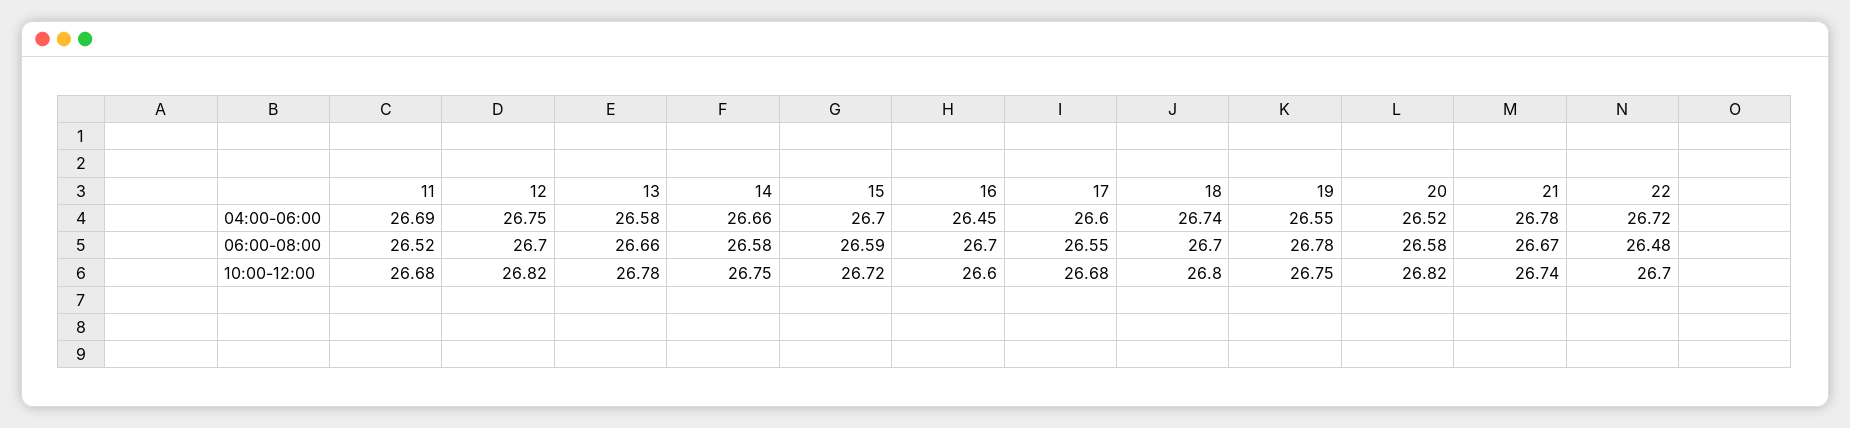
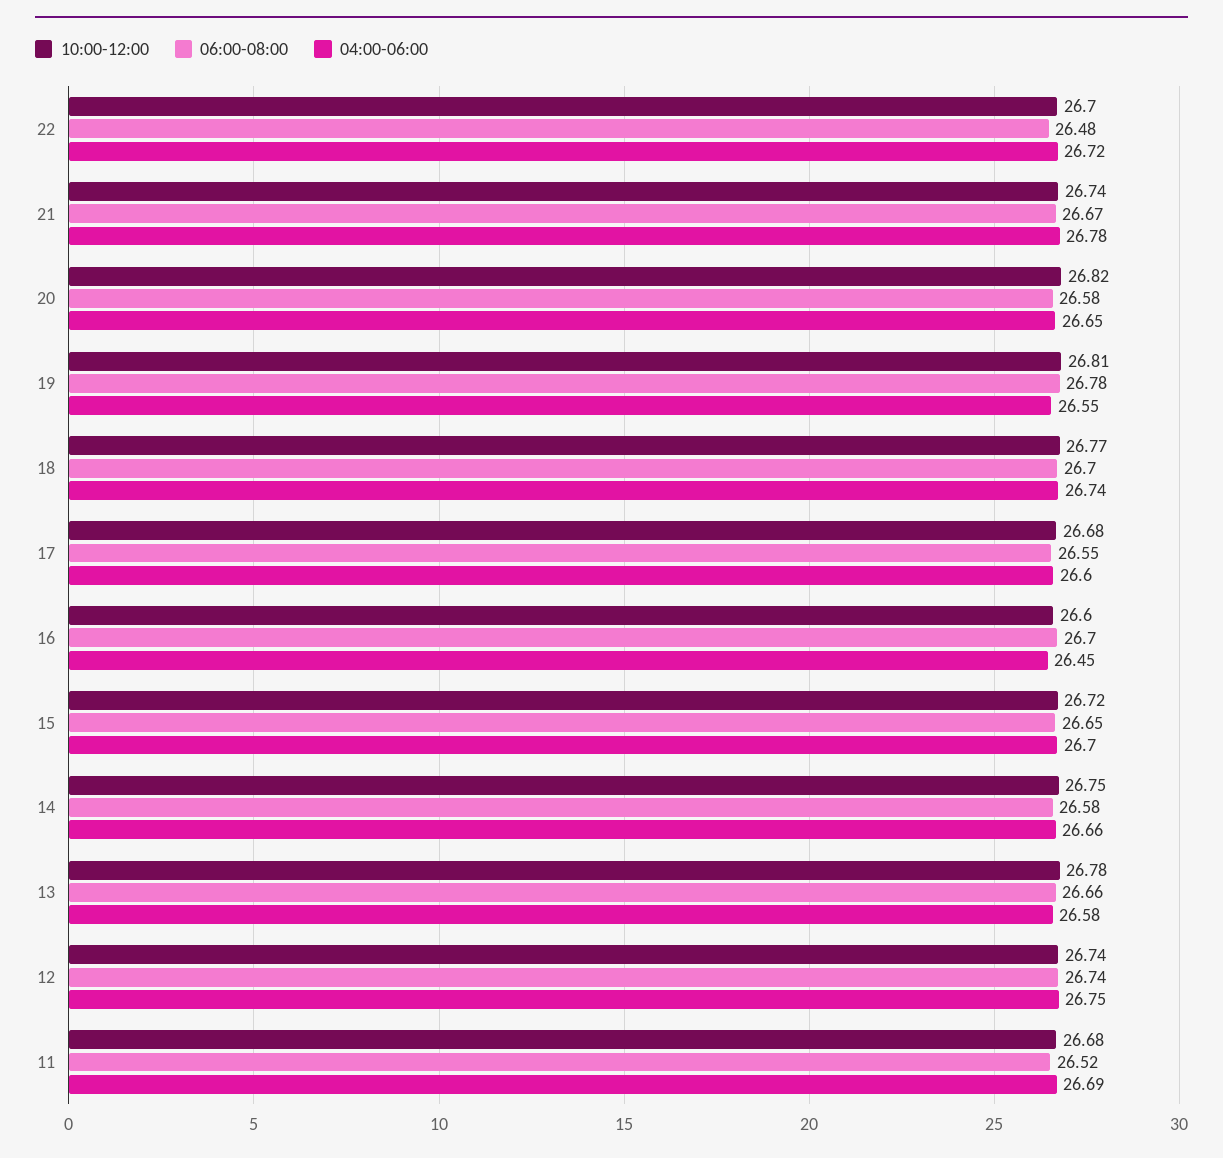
  {
    "04:00-06:00": {
      "11": 26.69,
      "12": 26.75,
      "13": 26.58,
      "14": 26.66,
      "15": 26.7,
      "16": 26.45,
      "17": 26.6,
      "18": 26.74,
      "19": 26.55,
-     "20": 26.52,
+     "20": 26.65,
      "21": 26.78,
      "22": 26.72
    },
    "06:00-08:00": {
      "11": 26.52,
-     "12": 26.7,
+     "12": 26.74,
      "13": 26.66,
      "14": 26.58,
-     "15": 26.59,
+     "15": 26.65,
      "16": 26.7,
      "17": 26.55,
      "18": 26.7,
      "19": 26.78,
      "20": 26.58,
      "21": 26.67,
      "22": 26.48
    },
    "10:00-12:00": {
      "11": 26.68,
-     "12": 26.82,
+     "12": 26.74,
      "13": 26.78,
      "14": 26.75,
      "15": 26.72,
      "16": 26.6,
      "17": 26.68,
-     "18": 26.8,
+     "18": 26.77,
-     "19": 26.75,
+     "19": 26.81,
      "20": 26.82,
      "21": 26.74,
      "22": 26.7
    }
  }

